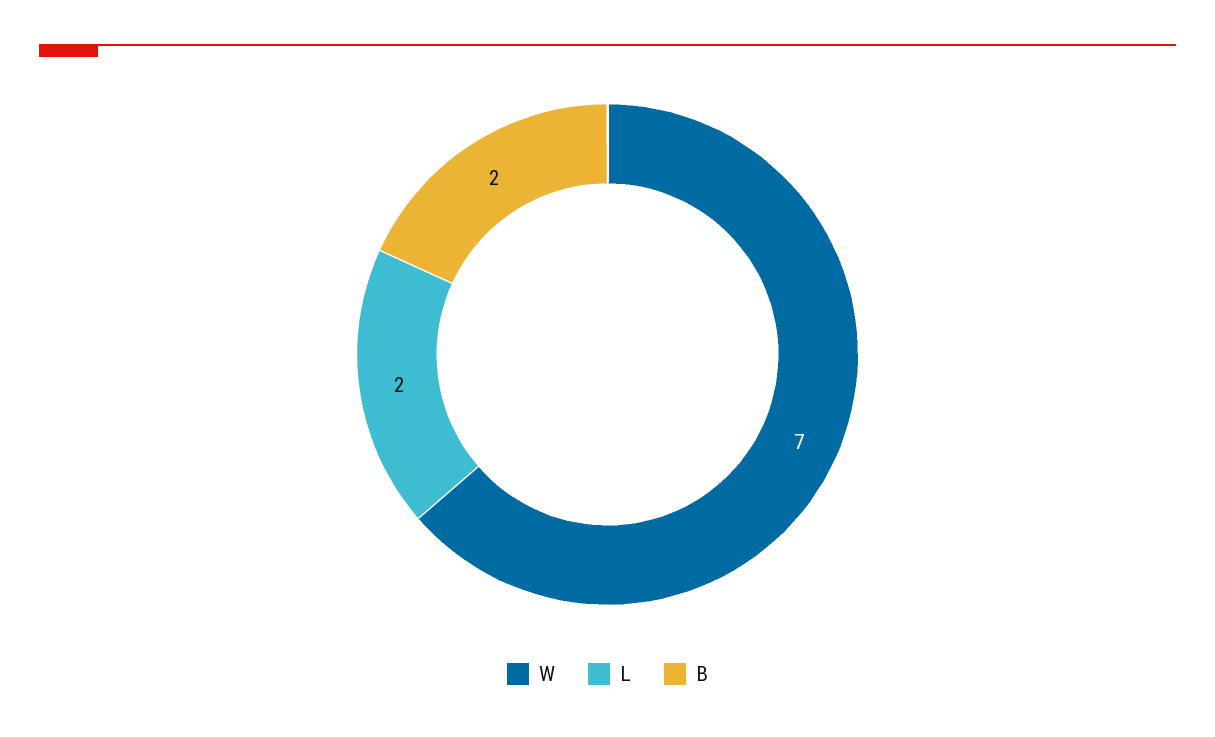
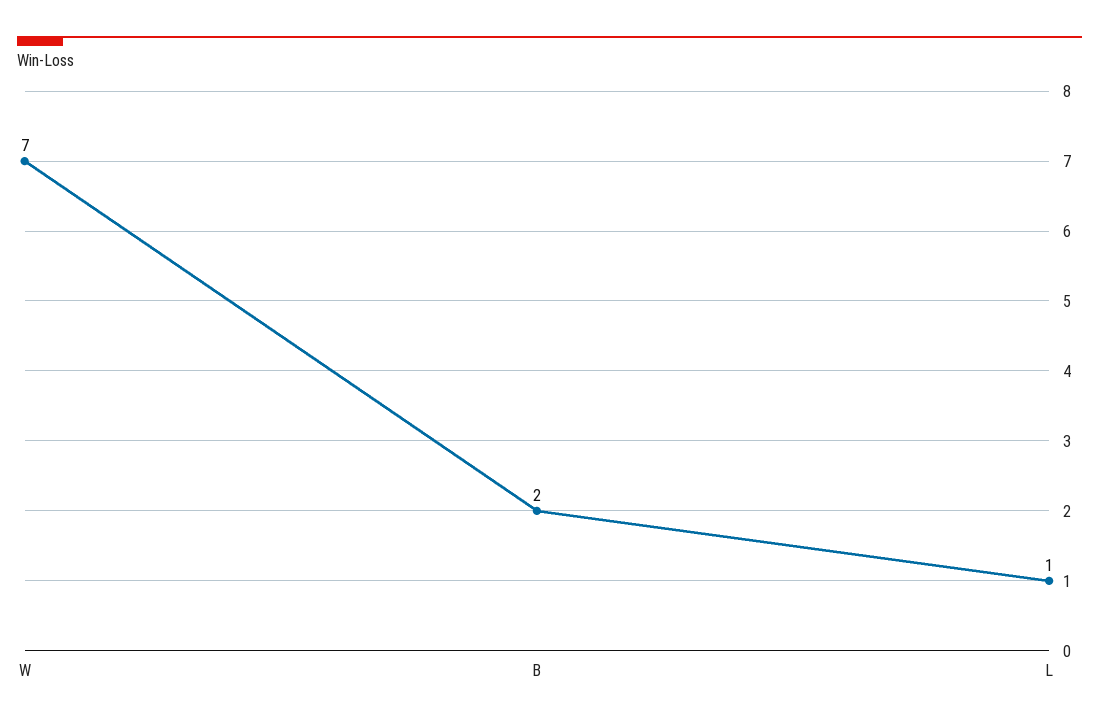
  {
    "W": 7,
-   "L": 2,
+   "L": 1,
    "B": 2
  }

